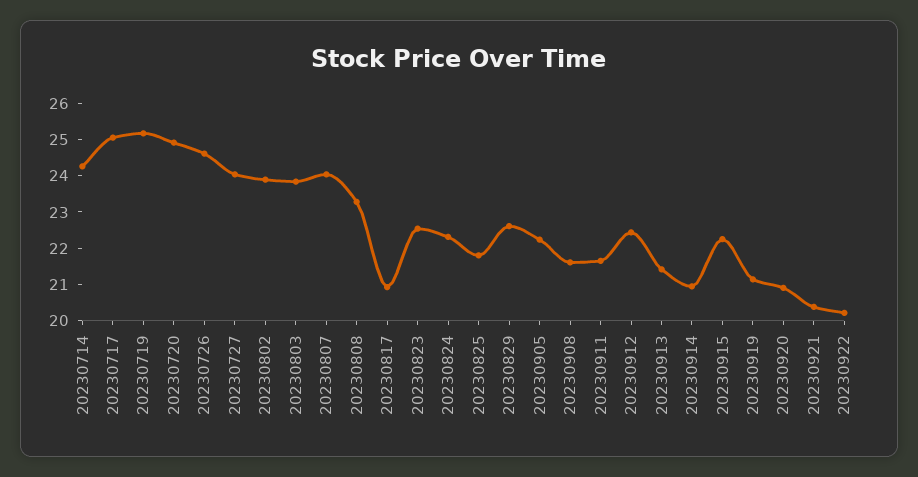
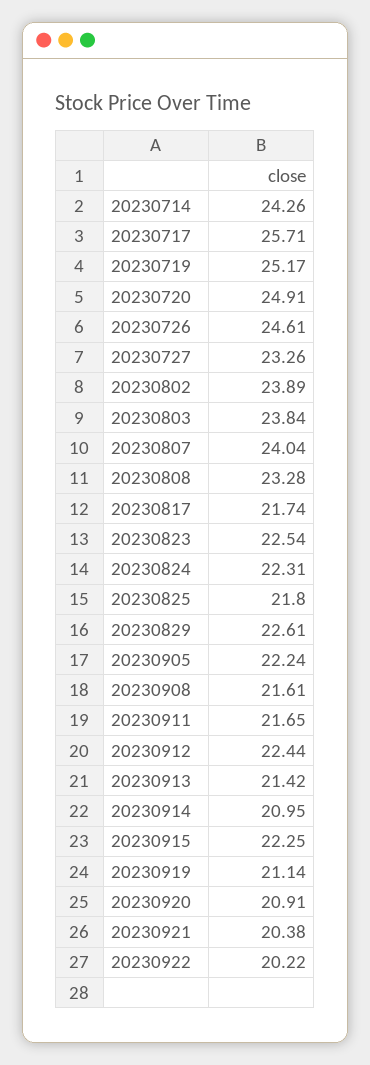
  {
    "20230714": 24.26,
-   "20230717": 25,
+   "20230717": 25.71,
    "20230719": 25.17,
    "20230720": 24.91,
    "20230726": 24.61,
-   "20230727": 24,
+   "20230727": 23.26,
    "20230802": 23.89,
    "20230803": 23.84,
    "20230807": 24.04,
    "20230808": 23.28,
-   "20230817": 21,
+   "20230817": 21.74,
    "20230823": 22.54,
    "20230824": 22.31,
    "20230825": 21.8,
    "20230829": 22.61,
    "20230905": 22.24,
    "20230908": 21.61,
    "20230911": 21.65,
    "20230912": 22.44,
    "20230913": 21.42,
    "20230914": 20.95,
    "20230915": 22.25,
    "20230919": 21.14,
    "20230920": 20.91,
    "20230921": 20.38,
    "20230922": 20.22
  }

